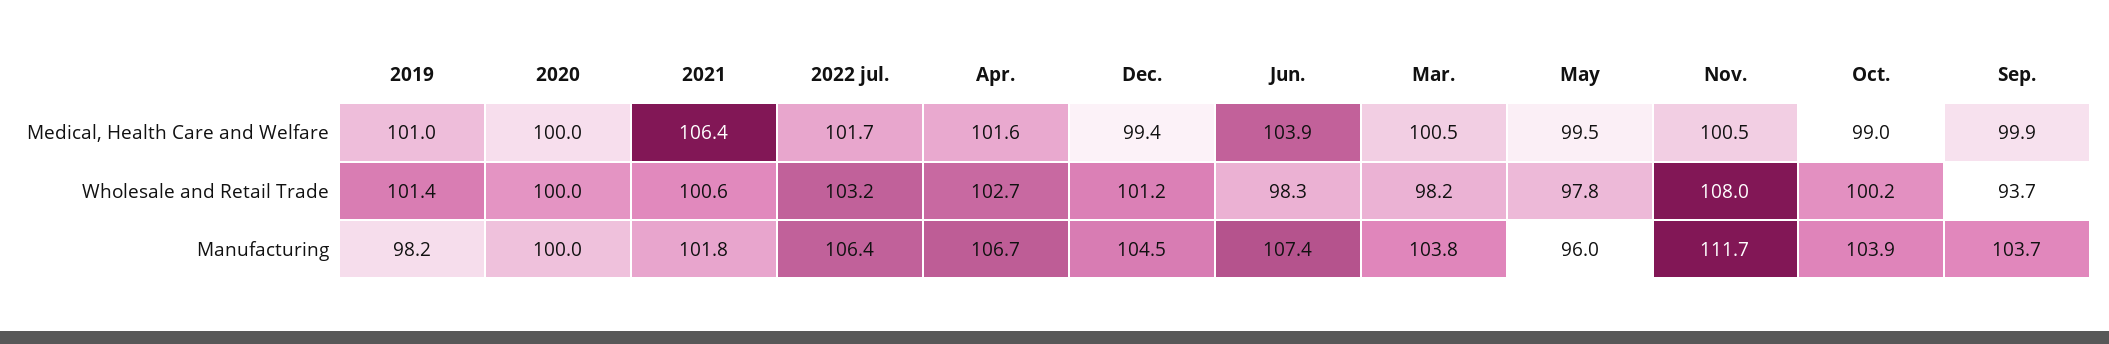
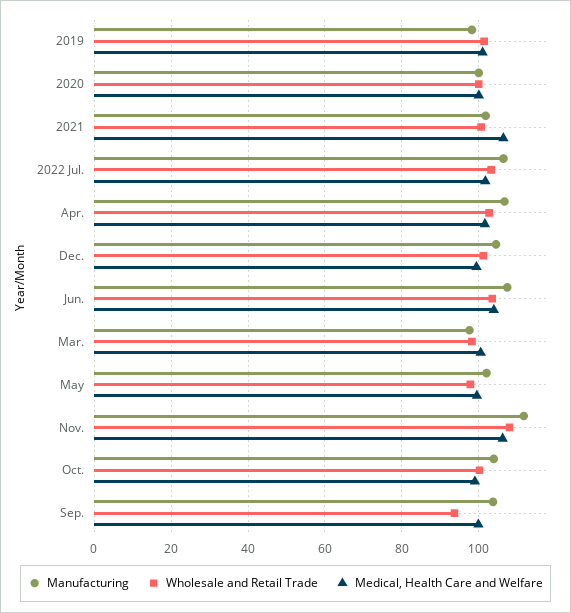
  {
    "Medical, Health Care and Welfare": {
      "2019": 101,
      "2020": 100,
      "2021": 106.4,
      "2022 jul.": 101.7,
      "Apr.": 101.6,
      "Dec.": 99.4,
      "Jun.": 103.9,
      "Mar.": 100.5,
      "May": 99.5,
-     "Nov.": 100.5,
+     "Nov.": 106,
      "Oct.": 99,
      "Sep.": 99.9
    },
    "Wholesale and Retail Trade": {
      "2019": 101.4,
      "2020": 100,
      "2021": 100.6,
      "2022 jul.": 103.2,
      "Apr.": 102.7,
      "Dec.": 101.2,
-     "Jun.": 98.3,
+     "Jun.": 104,
      "Mar.": 98.2,
      "May": 97.8,
      "Nov.": 108,
      "Oct.": 100.2,
      "Sep.": 93.7
    },
    "Manufacturing": {
      "2019": 98.2,
      "2020": 100,
      "2021": 101.8,
      "2022 jul.": 106.4,
      "Apr.": 106.7,
      "Dec.": 104.5,
      "Jun.": 107.4,
-     "Mar.": 103.8,
+     "Mar.": 98,
-     "May": 96,
+     "May": 102,
      "Nov.": 111.7,
      "Oct.": 103.9,
      "Sep.": 103.7
    }
  }

